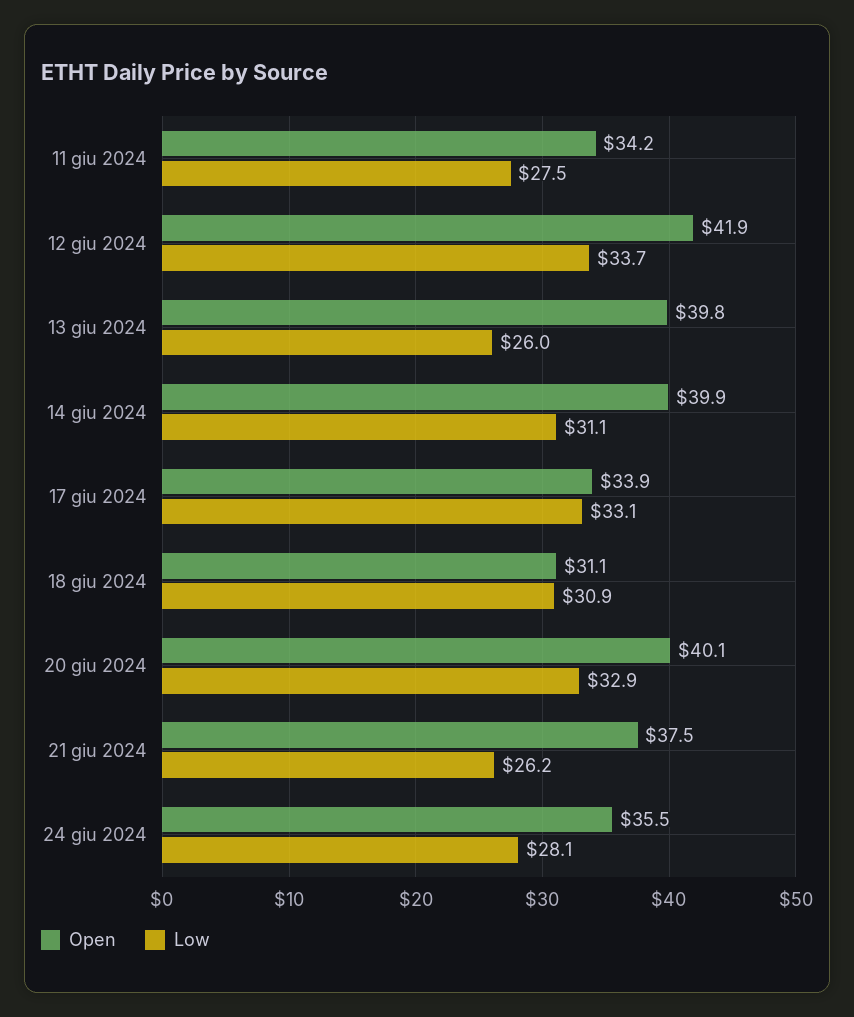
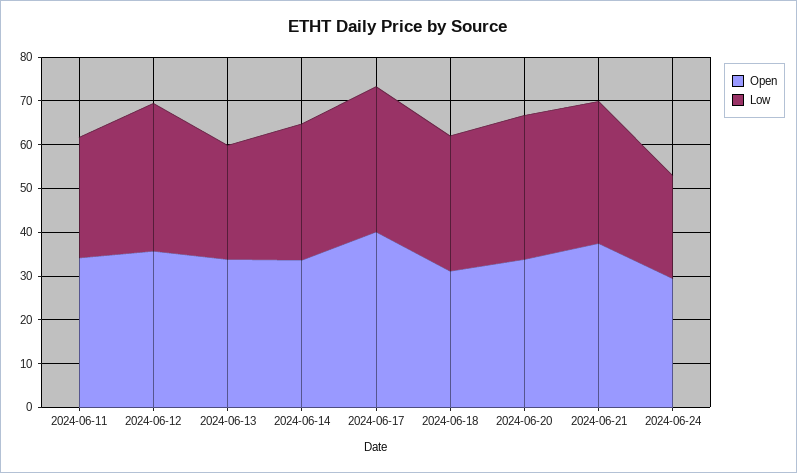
  {
    "Open": {
      "11 giu 2024": 34.2,
-     "12 giu 2024": 41.9,
+     "12 giu 2024": 36,
-     "13 giu 2024": 39.8,
+     "13 giu 2024": 34,
-     "14 giu 2024": 39.9,
+     "14 giu 2024": 34,
-     "17 giu 2024": 33.9,
+     "17 giu 2024": 40,
      "18 giu 2024": 31.1,
-     "20 giu 2024": 40.1,
+     "20 giu 2024": 34,
      "21 giu 2024": 37.5,
-     "24 giu 2024": 35.5
+     "24 giu 2024": 30
    },
    "Low": {
      "11 giu 2024": 27.5,
      "12 giu 2024": 33.7,
      "13 giu 2024": 26,
      "14 giu 2024": 31.1,
      "17 giu 2024": 33.1,
      "18 giu 2024": 30.9,
      "20 giu 2024": 32.9,
-     "21 giu 2024": 26.2,
+     "21 giu 2024": 32,
-     "24 giu 2024": 28.1
+     "24 giu 2024": 24
    }
  }

